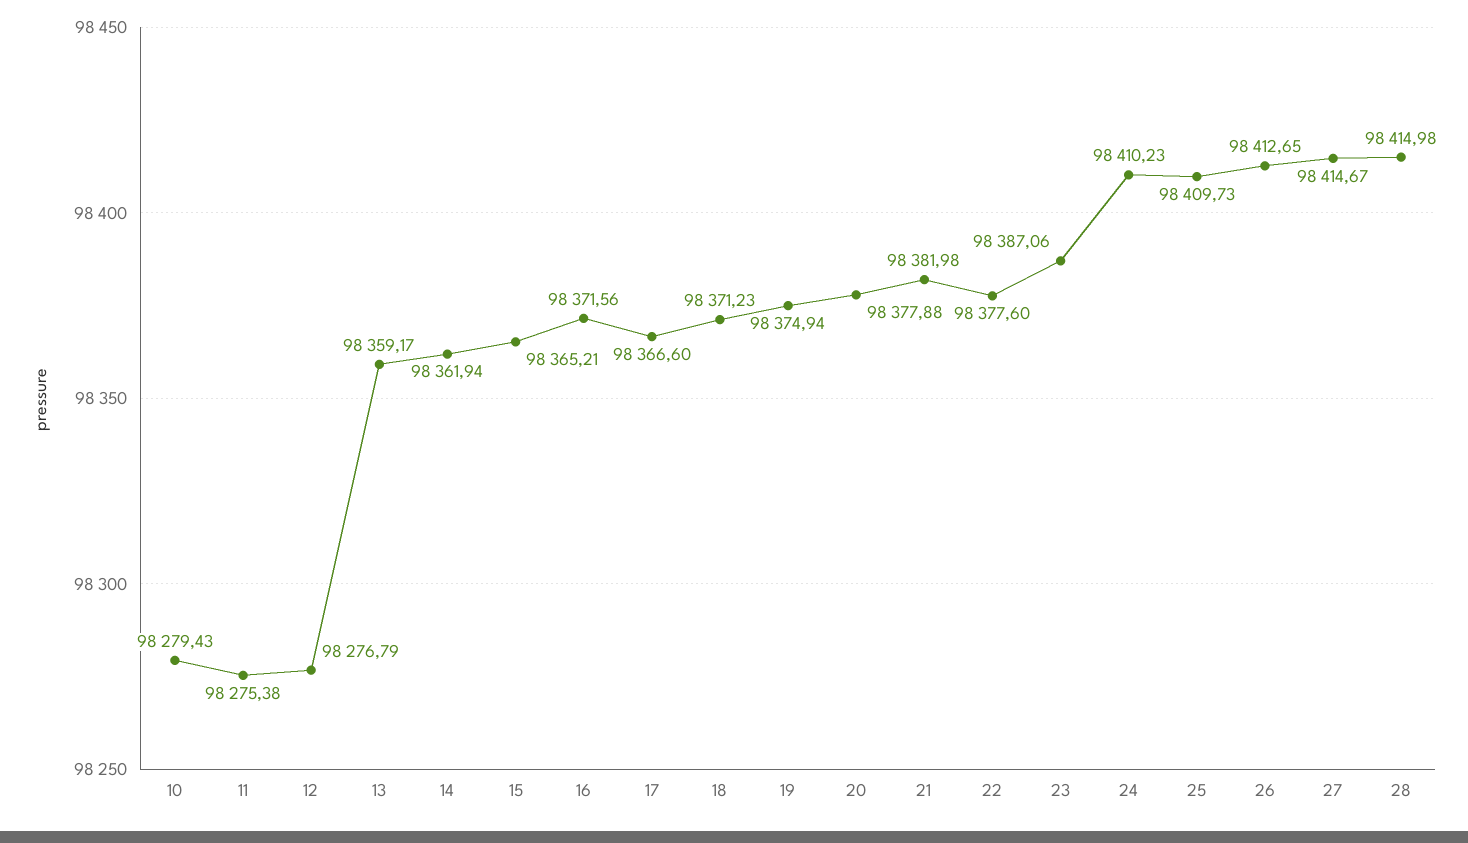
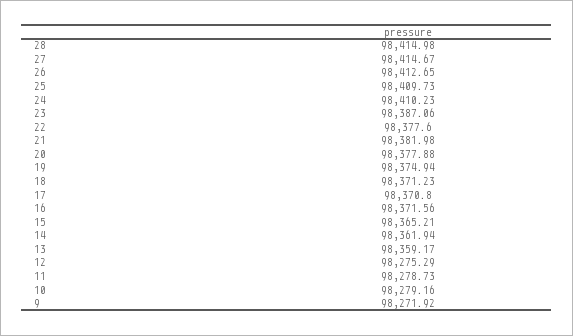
  {
-   "10": 98279.43,
+   "10": 98279.16,
-   "11": 98275.38,
+   "11": 98278.73,
-   "12": 98276.79,
+   "12": 98275.29,
    "13": 98359.17,
    "14": 98361.94,
    "15": 98365.21,
    "16": 98371.56,
-   "17": 98366.6,
+   "17": 98370.8,
    "18": 98371.23,
    "19": 98374.94,
    "20": 98377.88,
    "21": 98381.98,
    "22": 98377.6,
    "23": 98387.06,
    "24": 98410.23,
    "25": 98409.73,
    "26": 98412.65,
    "27": 98414.67,
-   "28": 98414.98
+   "28": 98414.98,
+   "9": 98271.92
  }

